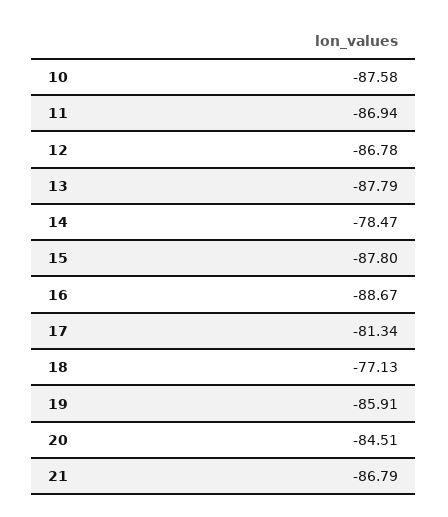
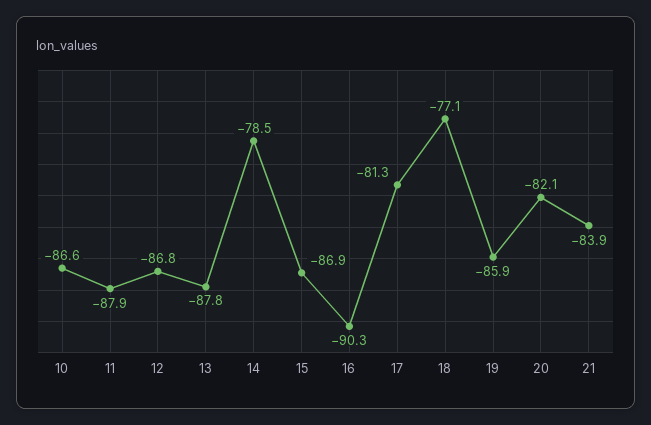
  {
-   "10": -87.58,
+   "10": -86.6,
-   "11": -86.94,
+   "11": -87.9,
    "12": -86.78,
    "13": -87.79,
    "14": -78.47,
-   "15": -87.8,
+   "15": -86.9,
-   "16": -88.67,
+   "16": -90.3,
    "17": -81.34,
    "18": -77.13,
    "19": -85.91,
-   "20": -84.51,
+   "20": -82.1,
-   "21": -86.79
+   "21": -83.9
  }

